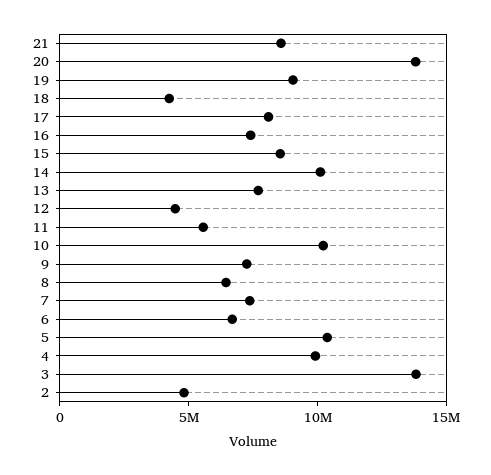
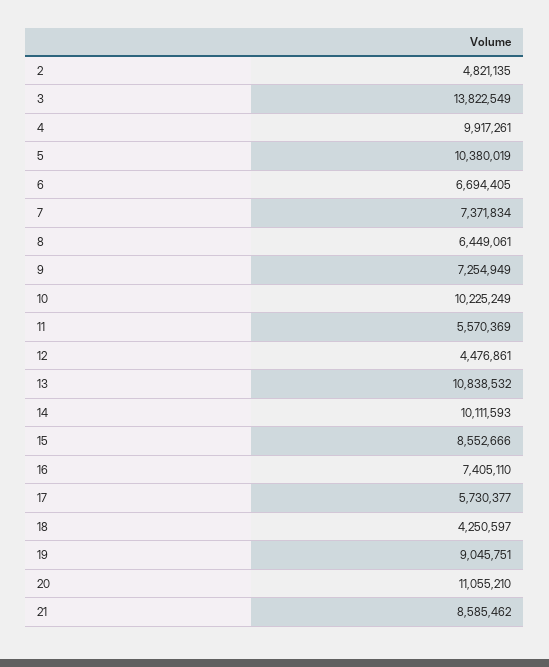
  {
    "21": 8585462,
-   "20": 14000000,
+   "20": 11055210,
    "19": 9045751,
    "18": 4250597,
-   "17": 8000000,
+   "17": 5730377,
    "16": 7405110,
    "15": 8552666,
    "14": 10111593,
-   "13": 8000000,
+   "13": 10838532,
    "12": 4476861,
    "11": 5570369,
    "10": 10225249,
    "9": 7254949,
    "8": 6449061,
    "7": 7371834,
    "6": 6694405,
    "5": 10380019,
    "4": 9917261,
    "3": 13822549,
    "2": 4821135
  }

